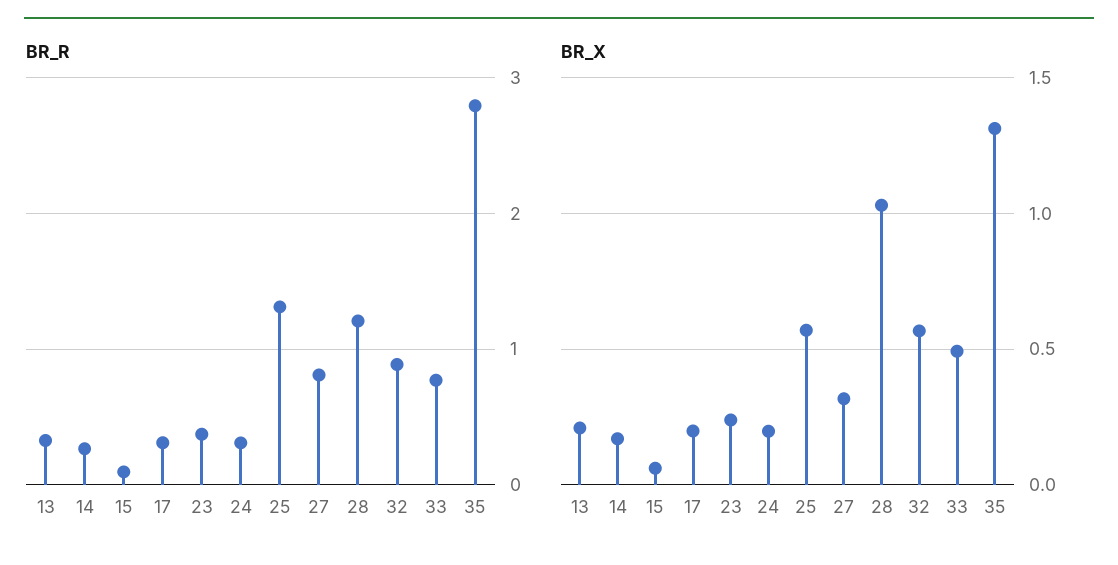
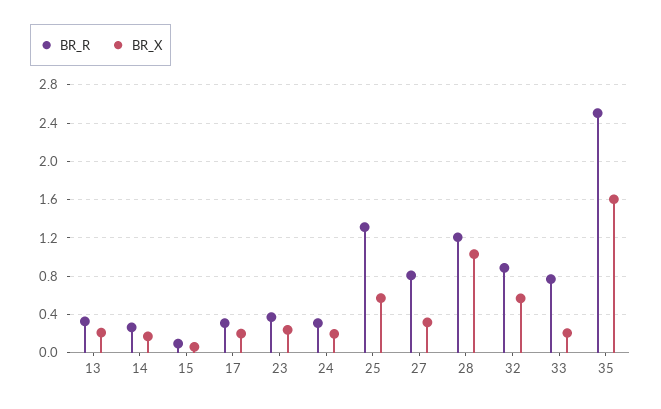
  {
    "BR_R": {
      "13": 0.3,
      "14": 0.3,
      "15": 0.1,
      "17": 0.3,
      "23": 0.4,
      "24": 0.3,
      "25": 1.3,
      "27": 0.8,
      "28": 1.2,
      "32": 0.9,
      "33": 0.8,
-     "35": 2.8
+     "35": 2.5
    },
    "BR_X": {
      "13": 0.2,
      "14": 0.15,
      "15": 0.05,
      "17": 0.2,
      "23": 0.25,
      "24": 0.2,
      "25": 0.55,
      "27": 0.3,
      "28": 1.05,
      "32": 0.55,
-     "33": 0.5,
+     "33": 0.2,
-     "35": 1.3
+     "35": 1.6
    }
  }

